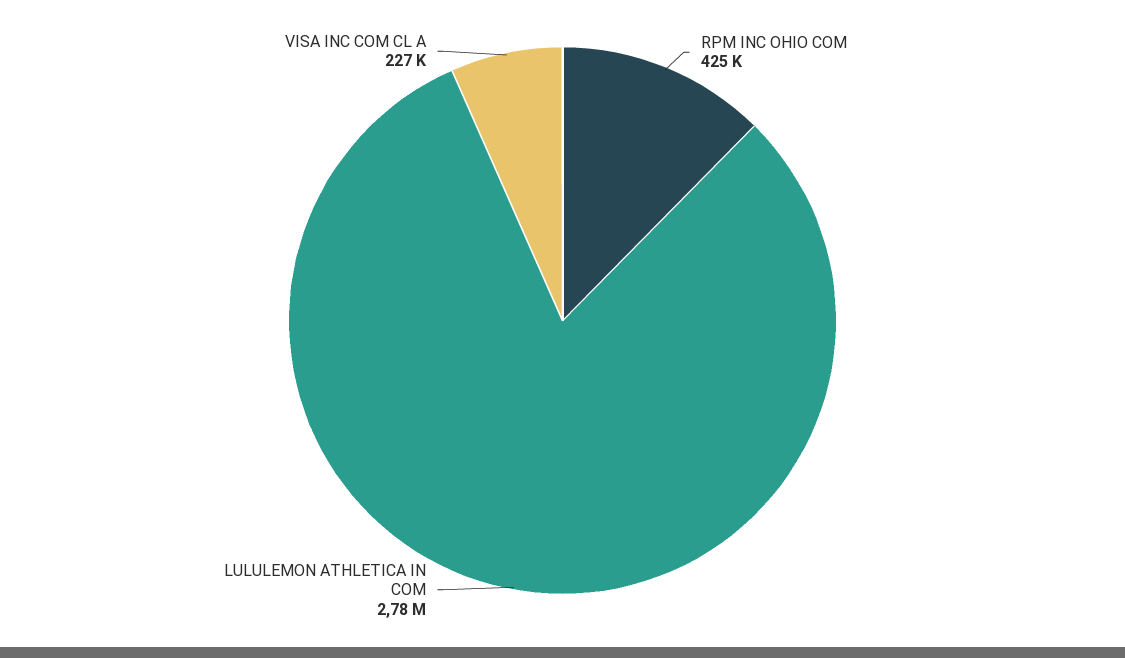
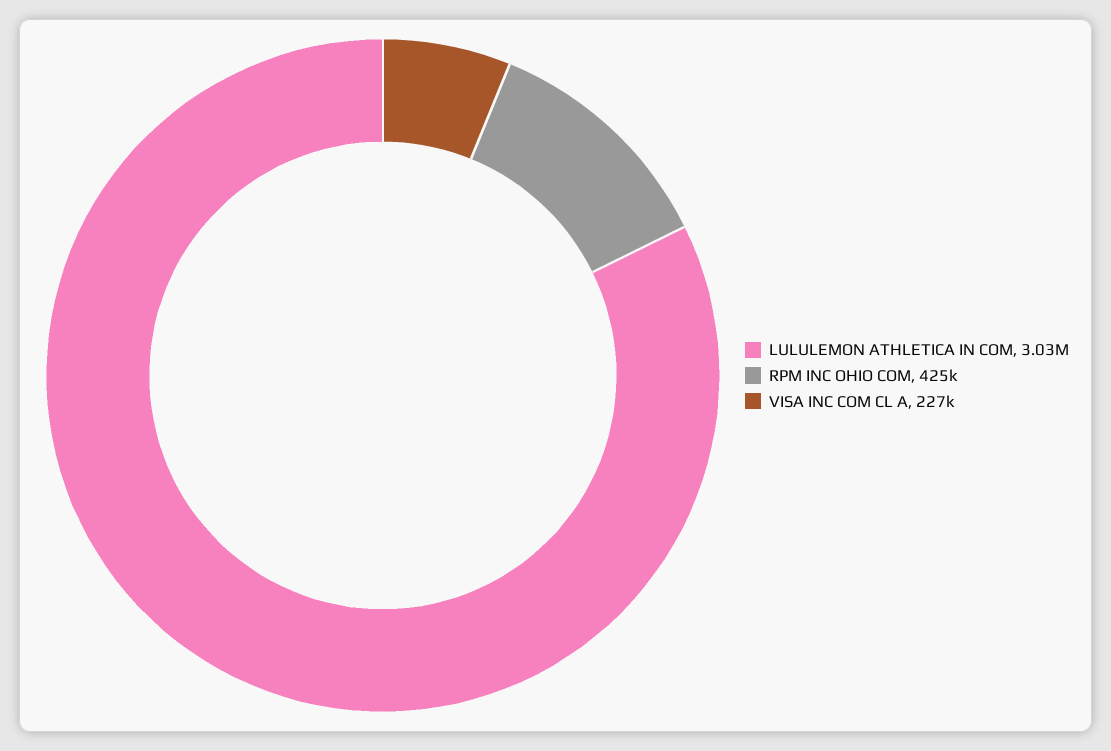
  {
    "RPM INC OHIO COM": 425000,
-   "LULULEMON ATHLETICA IN COM": 2780000,
+   "LULULEMON ATHLETICA IN COM": 3030000,
    "VISA INC COM CL A": 227000
  }

